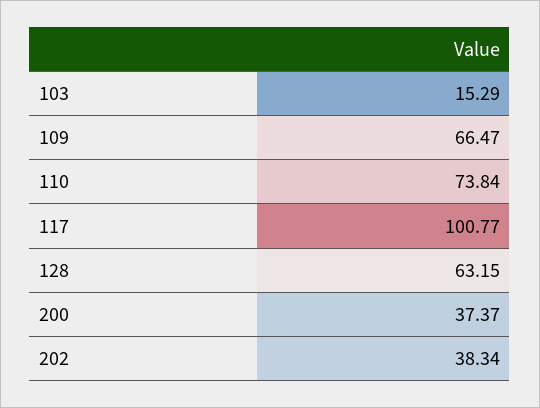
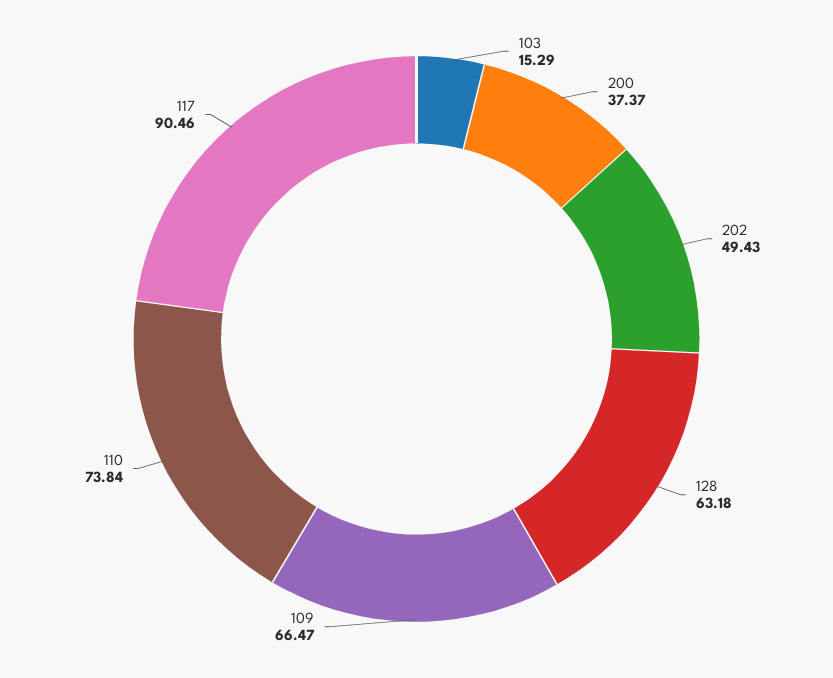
  {
    "103": 15.29,
    "109": 66.47,
    "110": 73.84,
-   "117": 100.77,
+   "117": 90.46,
-   "128": 63.15,
+   "128": 63.18,
    "200": 37.37,
-   "202": 38.34
+   "202": 49.43
  }

